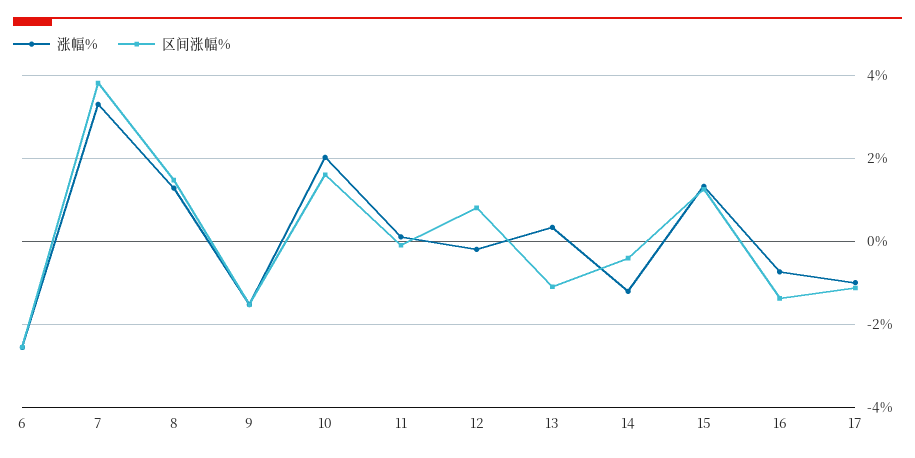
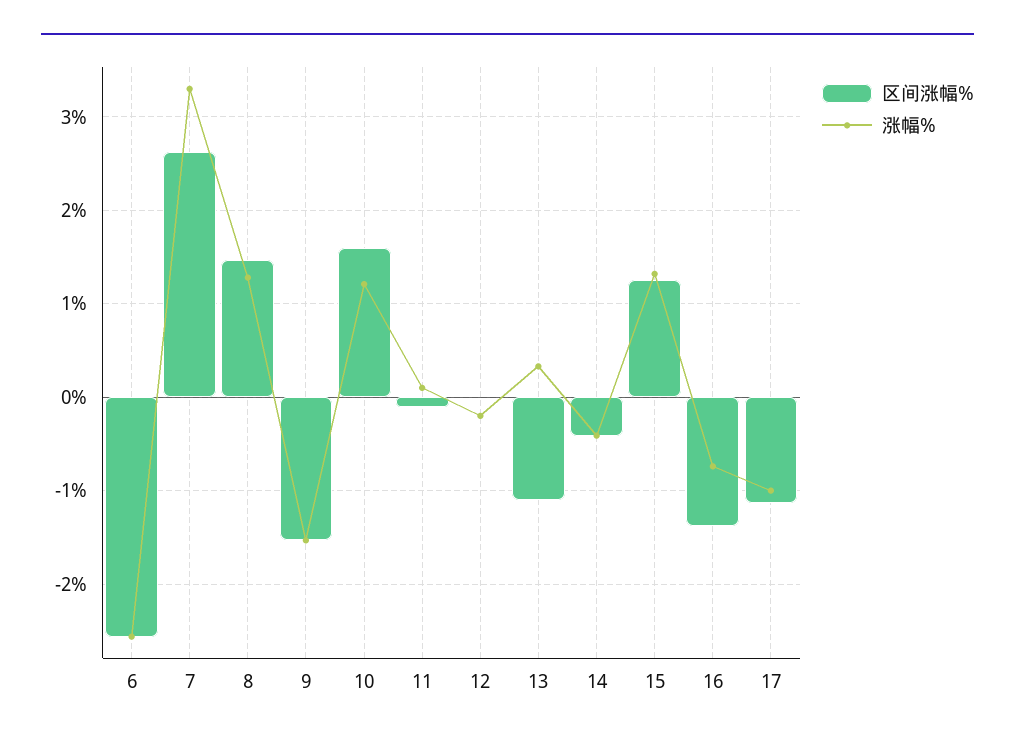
  {
    "涨幅%": {
      "6": -2.6,
      "7": 3.3,
      "8": 1.3,
      "9": -1.5,
-     "10": 2,
+     "10": 1.2,
      "11": 0.1,
      "12": -0.2,
      "13": 0.3,
-     "14": -1.2,
+     "14": -0.4,
      "15": 1.3,
      "16": -0.7,
      "17": -1
    },
    "区间涨幅%": {
      "6": -2.6,
-     "7": 3.8,
+     "7": 2.6,
      "8": 1.5,
      "9": -1.5,
      "10": 1.6,
      "11": -0.1,
-     "12": 0.8,
+     "12": 0,
      "13": -1.1,
      "14": -0.4,
      "15": 1.3,
      "16": -1.4,
      "17": -1.1
    }
  }

